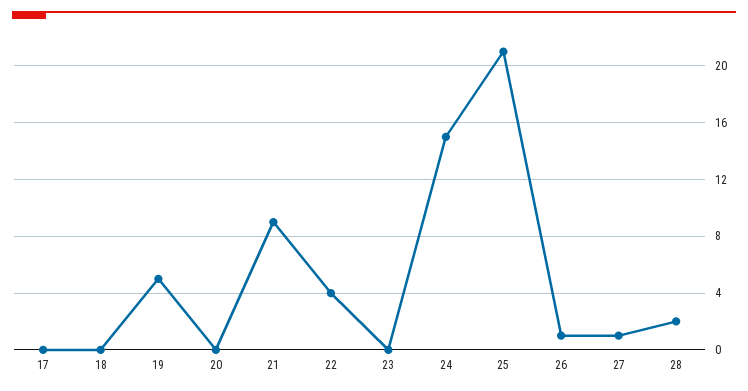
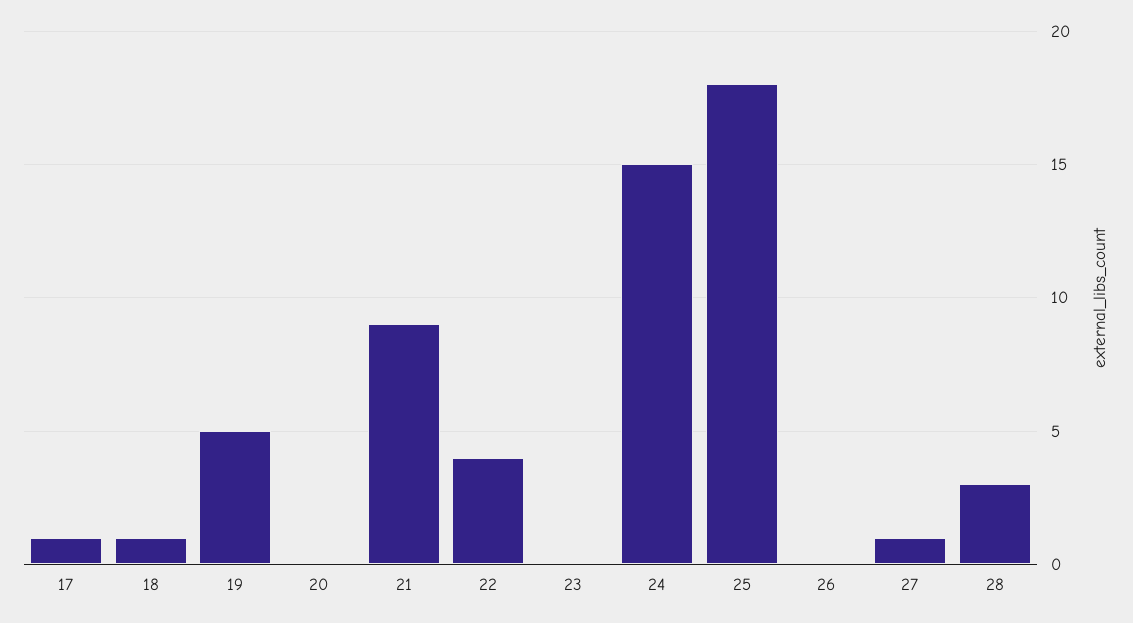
  {
-   "17": 0,
+   "17": 1,
-   "18": 0,
+   "18": 1,
    "19": 5,
    "20": 0,
    "21": 9,
    "22": 4,
    "23": 0,
    "24": 15,
-   "25": 21,
+   "25": 18,
-   "26": 1,
+   "26": 0,
    "27": 1,
-   "28": 2
+   "28": 3
  }

